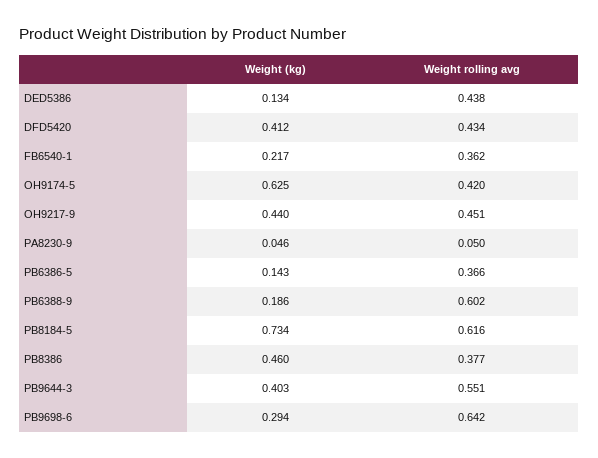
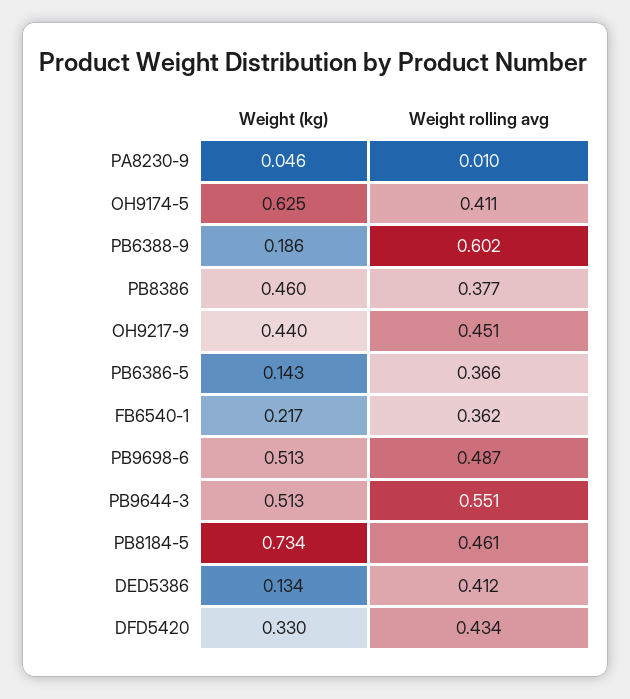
  {
    "Weight (kg)": {
      "DED5386": 0.134,
-     "DFD5420": 0.412,
+     "DFD5420": 0.33,
      "FB6540-1": 0.217,
      "OH9174-5": 0.625,
      "OH9217-9": 0.44,
      "PA8230-9": 0.046,
      "PB6386-5": 0.143,
      "PB6388-9": 0.186,
      "PB8184-5": 0.734,
      "PB8386": 0.46,
-     "PB9644-3": 0.403,
+     "PB9644-3": 0.513,
-     "PB9698-6": 0.294
+     "PB9698-6": 0.513
    },
    "Weight rolling avg": {
-     "DED5386": 0.438,
+     "DED5386": 0.412,
      "DFD5420": 0.434,
      "FB6540-1": 0.362,
-     "OH9174-5": 0.42,
+     "OH9174-5": 0.411,
      "OH9217-9": 0.451,
-     "PA8230-9": 0.05,
+     "PA8230-9": 0.01,
      "PB6386-5": 0.366,
      "PB6388-9": 0.602,
-     "PB8184-5": 0.616,
+     "PB8184-5": 0.461,
      "PB8386": 0.377,
      "PB9644-3": 0.551,
-     "PB9698-6": 0.642
+     "PB9698-6": 0.487
    }
  }

